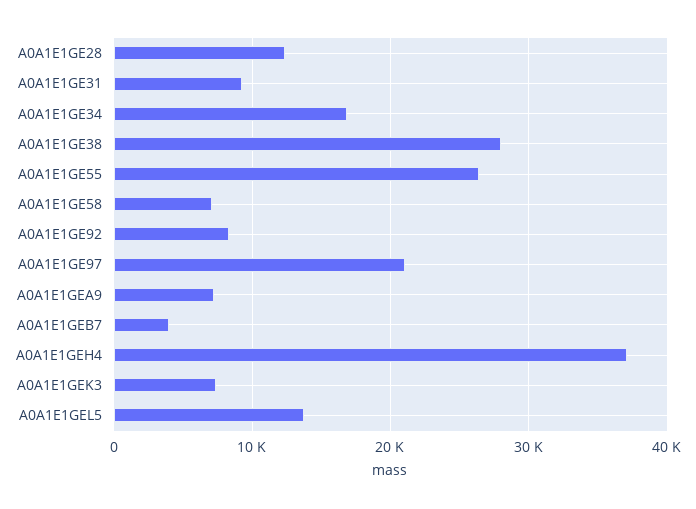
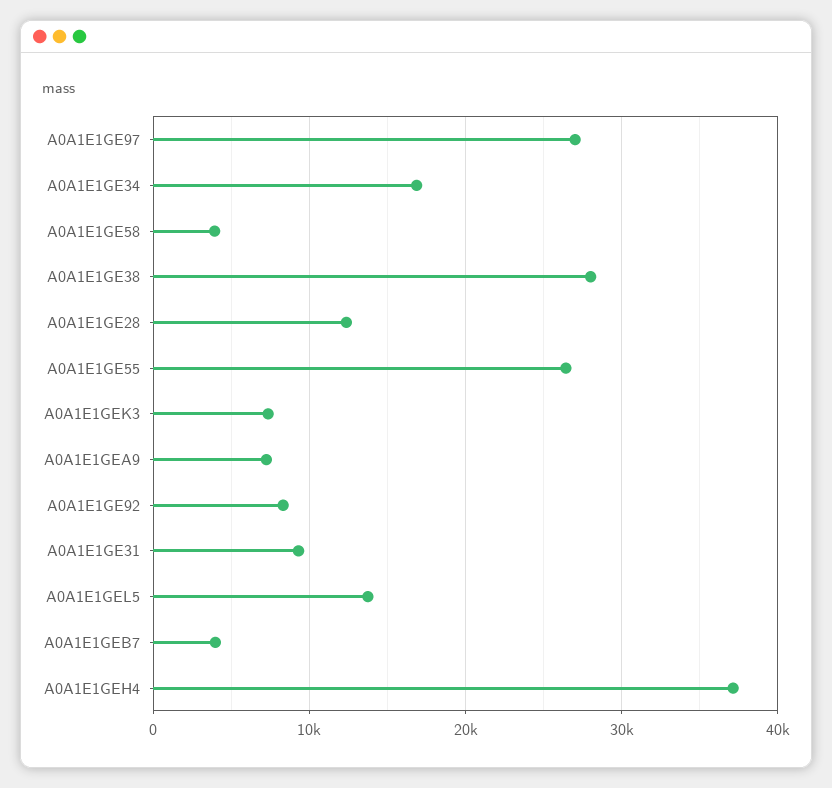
  {
    "A0A1E1GE28": 12000,
    "A0A1E1GE31": 9000,
    "A0A1E1GE34": 17000,
    "A0A1E1GE38": 28000,
    "A0A1E1GE55": 26000,
-   "A0A1E1GE58": 7000,
+   "A0A1E1GE58": 4000,
    "A0A1E1GE92": 8000,
-   "A0A1E1GE97": 21000,
+   "A0A1E1GE97": 27000,
    "A0A1E1GEA9": 7000,
    "A0A1E1GEB7": 4000,
    "A0A1E1GEH4": 37000,
    "A0A1E1GEK3": 7000,
    "A0A1E1GEL5": 14000
  }

